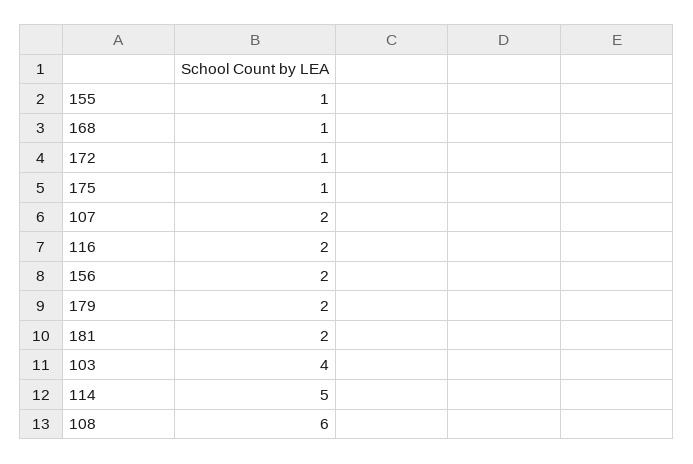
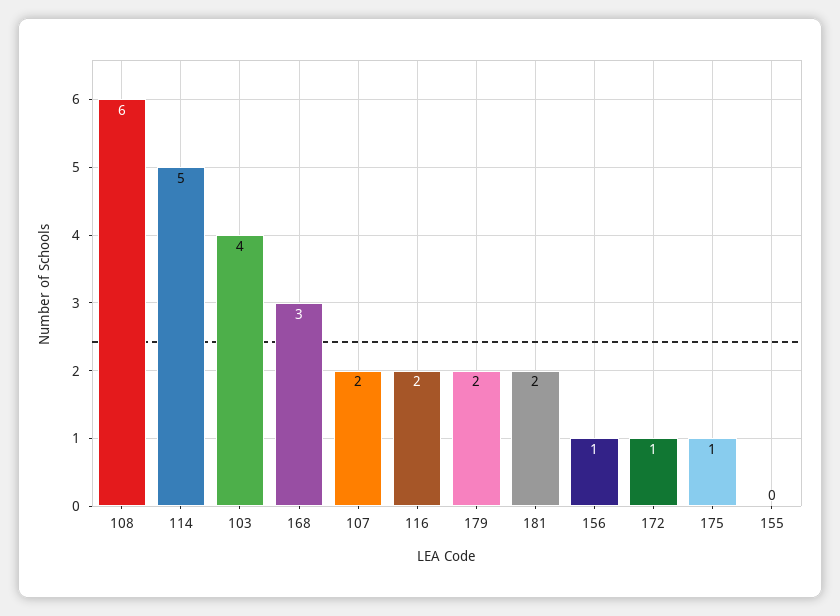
  {
-   "155": 1,
+   "155": 0,
-   "168": 1,
+   "168": 3,
    "172": 1,
    "175": 1,
    "107": 2,
    "116": 2,
-   "156": 2,
+   "156": 1,
    "179": 2,
    "181": 2,
    "103": 4,
    "114": 5,
    "108": 6
  }

